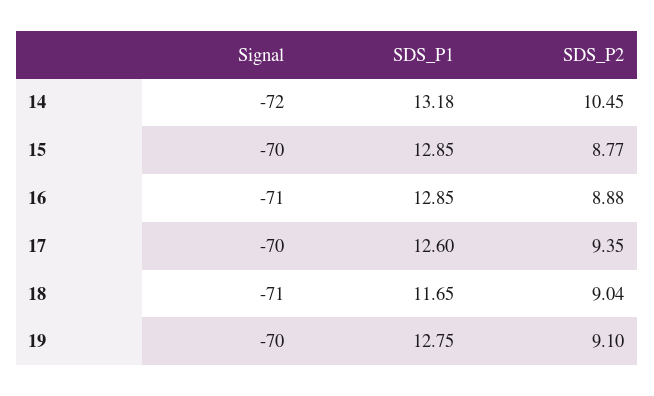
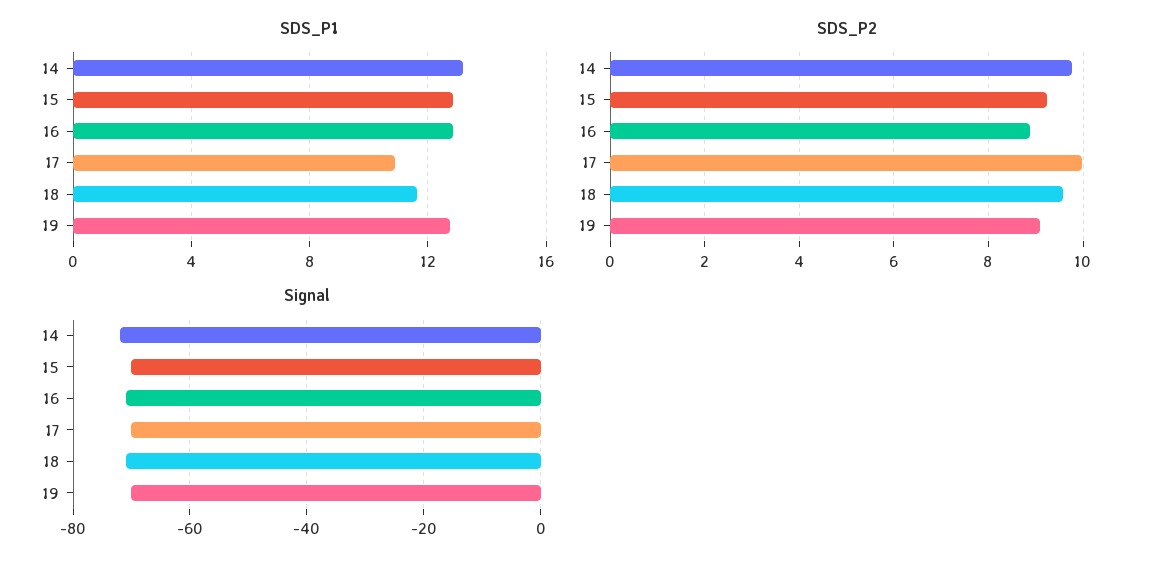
  {
    "Signal": {
      "14": -72,
      "15": -70,
      "16": -71,
      "17": -70,
      "18": -71,
      "19": -70
    },
    "SDS_P1": {
      "14": 13.18,
      "15": 12.85,
      "16": 12.85,
-     "17": 12.6,
+     "17": 11,
      "18": 11.65,
      "19": 12.75
    },
    "SDS_P2": {
-     "14": 10.45,
+     "14": 9.8,
-     "15": 8.77,
+     "15": 9.2,
      "16": 8.88,
-     "17": 9.35,
+     "17": 10,
-     "18": 9.04,
+     "18": 9.6,
      "19": 9.1
    }
  }

